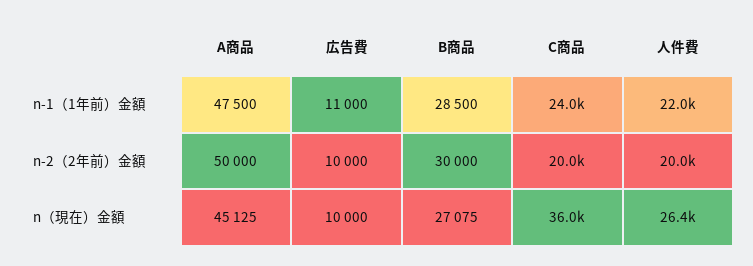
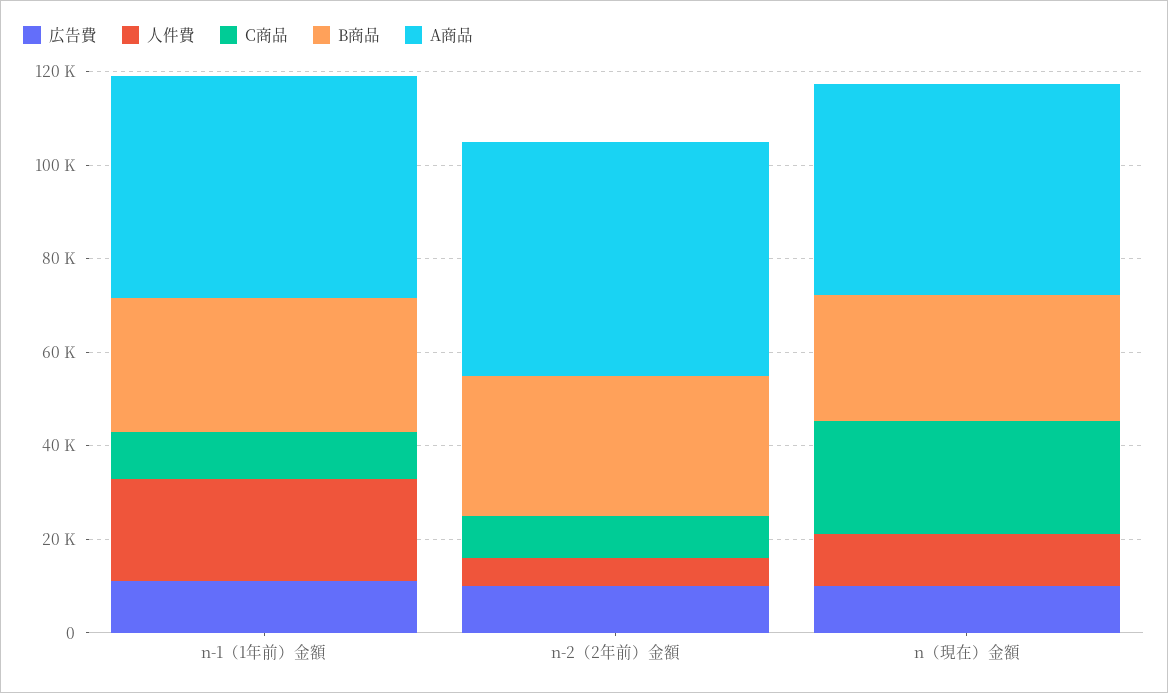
  {
    "A商品": {
      "n-1（1年前）金額": 47500,
      "n-2（2年前）金額": 50000,
      "n（現在）金額": 45125
    },
    "広告費": {
      "n-1（1年前）金額": 11000,
      "n-2（2年前）金額": 10000,
      "n（現在）金額": 10000
    },
    "B商品": {
      "n-1（1年前）金額": 28500,
      "n-2（2年前）金額": 30000,
      "n（現在）金額": 27075
    },
    "C商品": {
-     "n-1（1年前）金額": 24000,
+     "n-1（1年前）金額": 10000,
-     "n-2（2年前）金額": 20000,
+     "n-2（2年前）金額": 10000,
-     "n（現在）金額": 36000
+     "n（現在）金額": 25000
    },
    "人件費": {
      "n-1（1年前）金額": 22000,
-     "n-2（2年前）金額": 20000,
+     "n-2（2年前）金額": 5000,
-     "n（現在）金額": 26400
+     "n（現在）金額": 10000
    }
  }

